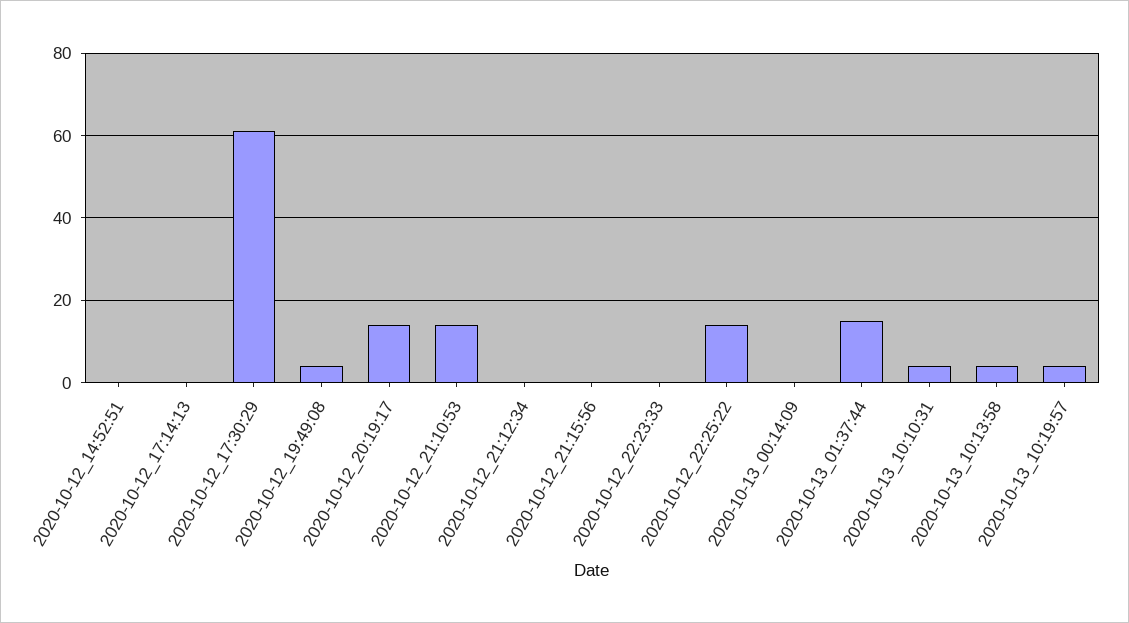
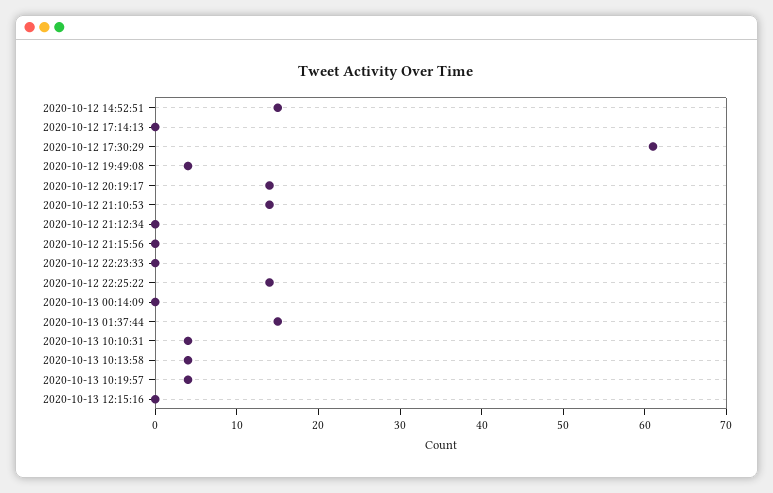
  {
-   "2020-10-12_14:52:51": 0,
+   "2020-10-12_14:52:51": 15,
    "2020-10-12_17:14:13": 0,
    "2020-10-12_17:30:29": 61,
    "2020-10-12_19:49:08": 4,
    "2020-10-12_20:19:17": 14,
    "2020-10-12_21:10:53": 14,
    "2020-10-12_21:12:34": 0,
    "2020-10-12_21:15:56": 0,
    "2020-10-12_22:23:33": 0,
    "2020-10-12_22:25:22": 14,
    "2020-10-13_00:14:09": 0,
    "2020-10-13_01:37:44": 15,
    "2020-10-13_10:10:31": 4,
    "2020-10-13_10:13:58": 4,
-   "2020-10-13_10:19:57": 4
+   "2020-10-13_10:19:57": 4,
+   "2020-10-13 12:15:16": 0
  }

